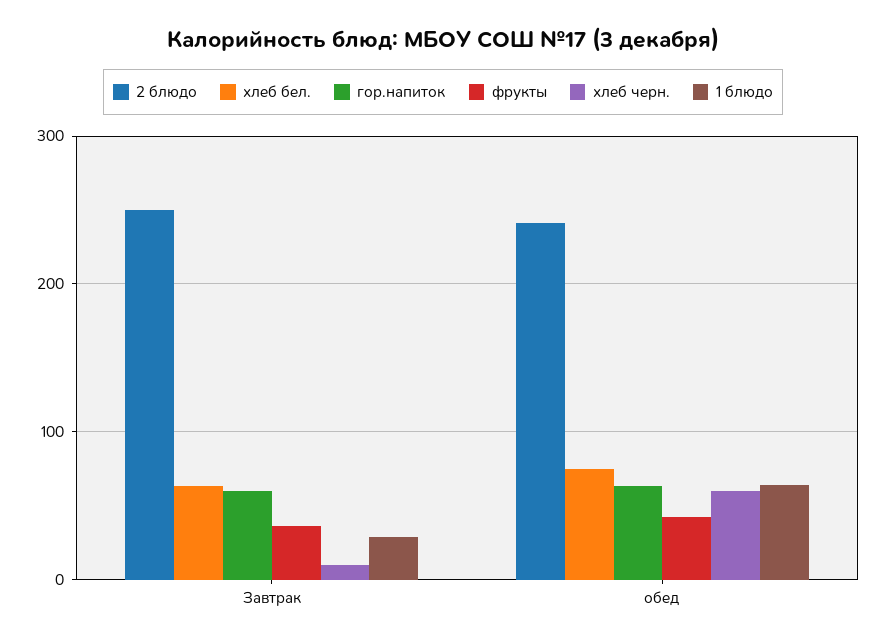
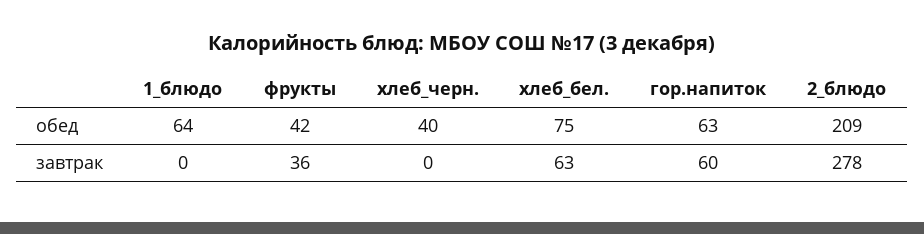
  {
    "2 блюдо": {
-     "Завтрак": 250,
+     "Завтрак": 278,
-     "обед": 240
+     "обед": 209
    },
    "хлеб бел.": {
      "Завтрак": 63,
      "обед": 75
    },
    "гор.напиток": {
      "Завтрак": 60,
      "обед": 63
    },
    "фрукты": {
      "Завтрак": 36,
      "обед": 42
    },
    "хлеб черн.": {
-     "Завтрак": 10,
+     "Завтрак": 0,
-     "обед": 60
+     "обед": 40
    },
    "1 блюдо": {
-     "Завтрак": 30,
+     "Завтрак": 0,
      "обед": 64
    }
  }

